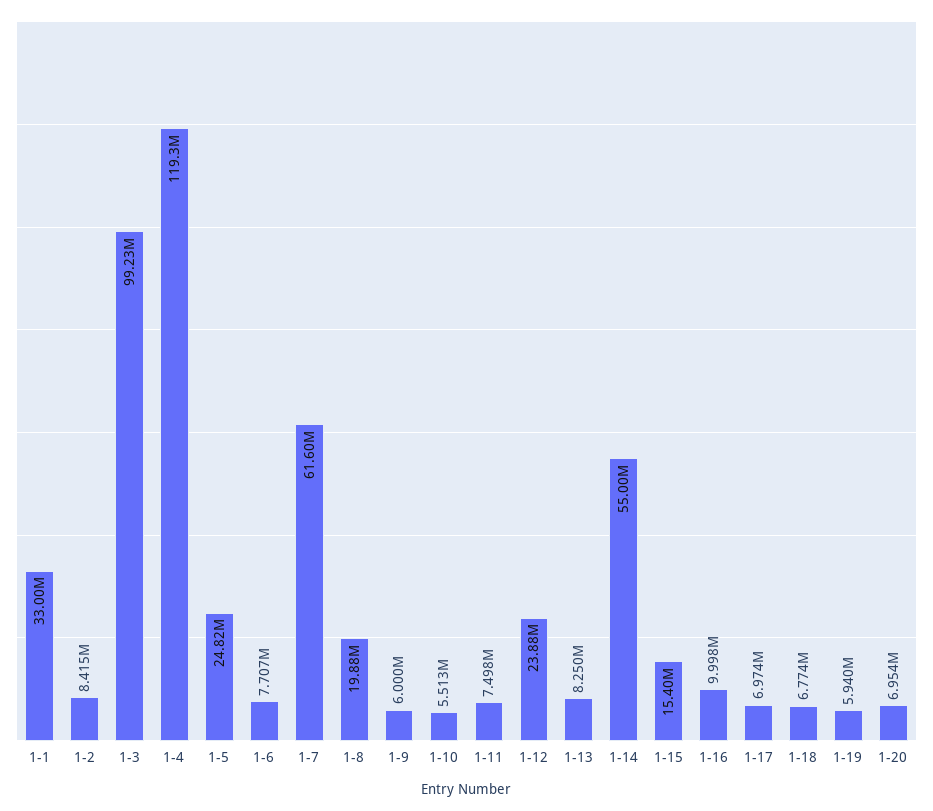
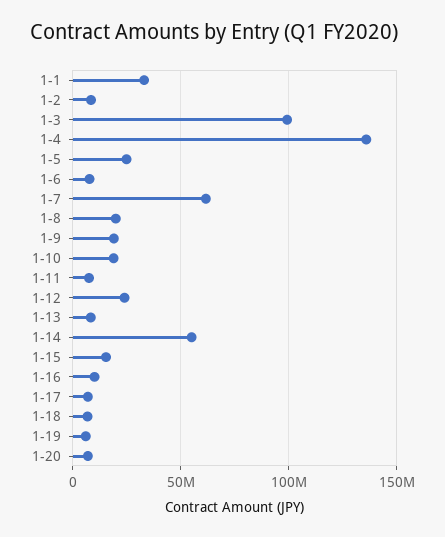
  {
    "1-1": 33000000,
    "1-2": 8415000,
    "1-3": 99230000,
-   "1-4": 119300000,
+   "1-4": 135000000,
    "1-5": 24820000,
    "1-6": 7707000,
    "1-7": 61600000,
    "1-8": 19880000,
-   "1-9": 6000000,
+   "1-9": 20000000,
-   "1-10": 5513000,
+   "1-10": 20000000,
    "1-11": 7498000,
    "1-12": 23880000,
    "1-13": 8250000,
    "1-14": 55000000,
    "1-15": 15400000,
    "1-16": 9998000,
    "1-17": 6974000,
    "1-18": 6774000,
    "1-19": 5940000,
    "1-20": 6954000
  }

